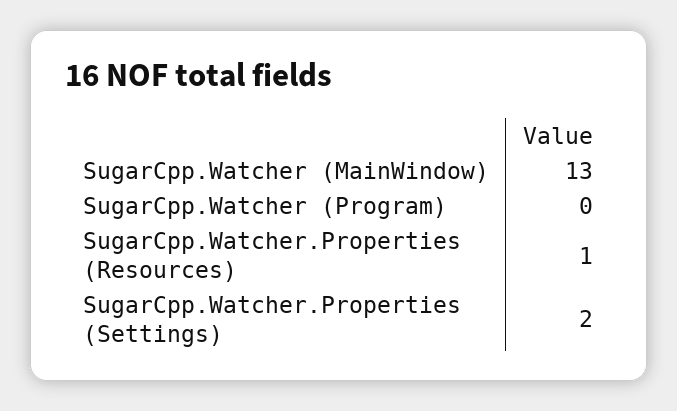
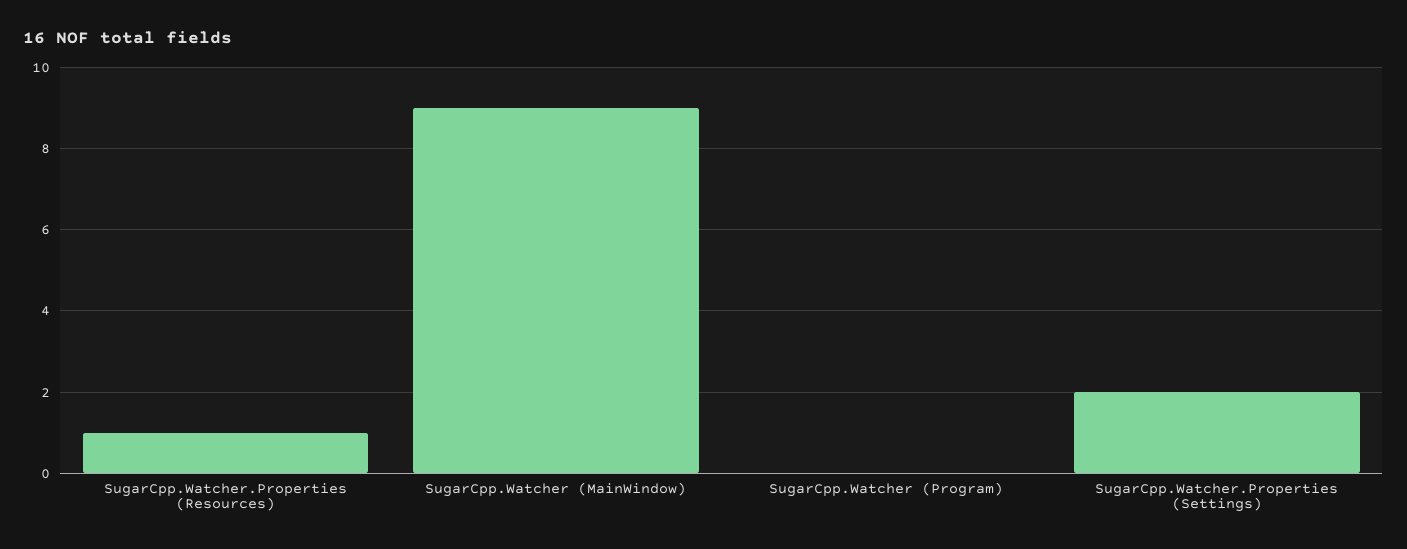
  {
-   "SugarCpp.Watcher (MainWindow)": 13,
+   "SugarCpp.Watcher (MainWindow)": 9,
    "SugarCpp.Watcher (Program)": 0,
    "SugarCpp.Watcher.Properties (Resources)": 1,
    "SugarCpp.Watcher.Properties (Settings)": 2
  }

